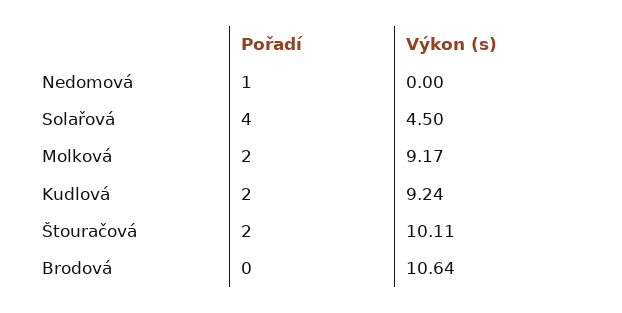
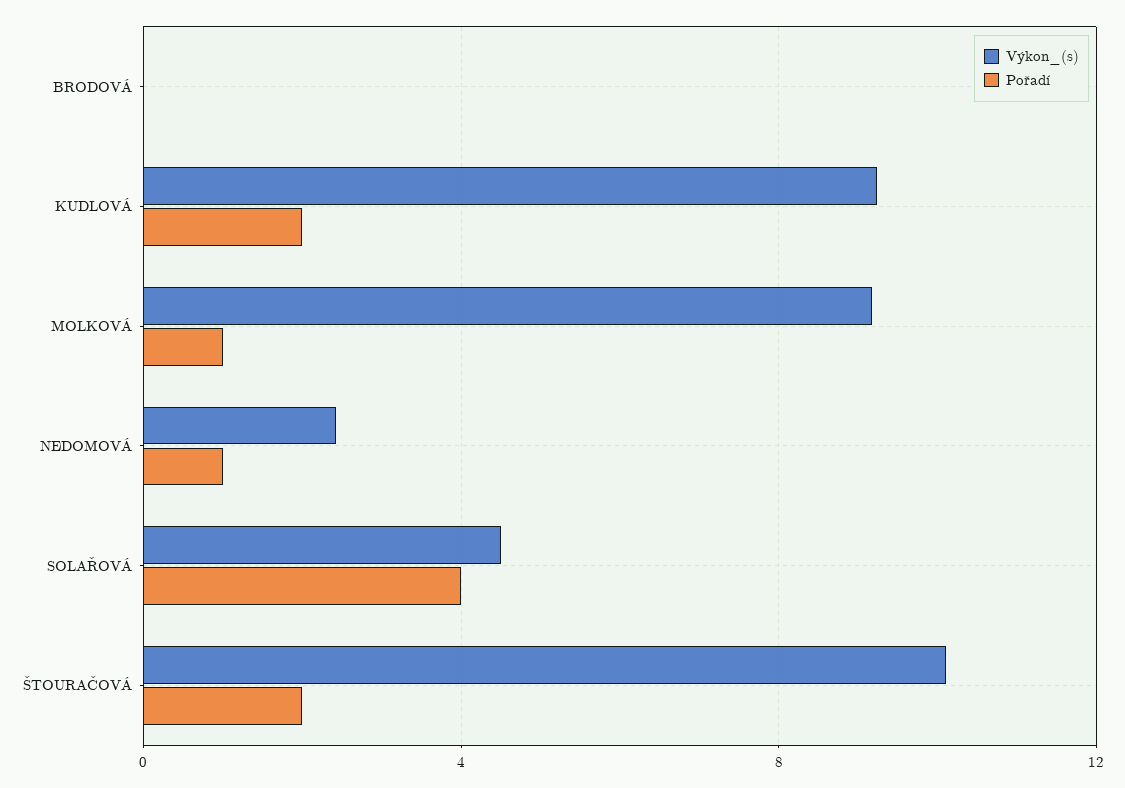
  {
    "Pořadí": {
      "Nedomová": 1,
      "Solařová": 4,
-     "Molková": 2,
+     "Molková": 1,
      "Kudlová": 2,
      "Štouračová": 2,
      "Brodová": 0
    },
    "Výkon (s)": {
-     "Nedomová": 0,
+     "Nedomová": 2.5,
      "Solařová": 4.5,
      "Molková": 9.17,
      "Kudlová": 9.24,
      "Štouračová": 10.11,
-     "Brodová": 10.64
+     "Brodová": 0
    }
  }

